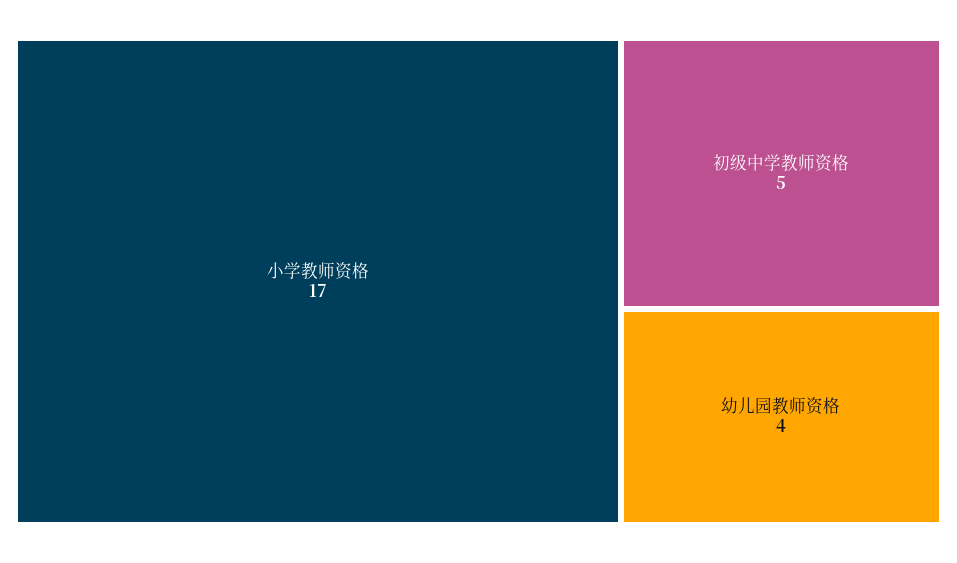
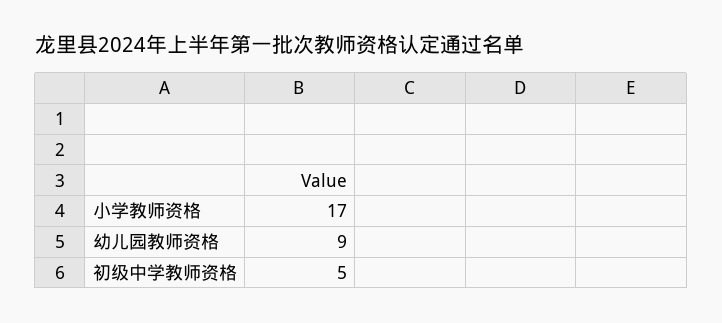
  {
    "小学教师资格": 17,
    "初级中学教师资格": 5,
-   "幼儿园教师资格": 4
+   "幼儿园教师资格": 9
  }

